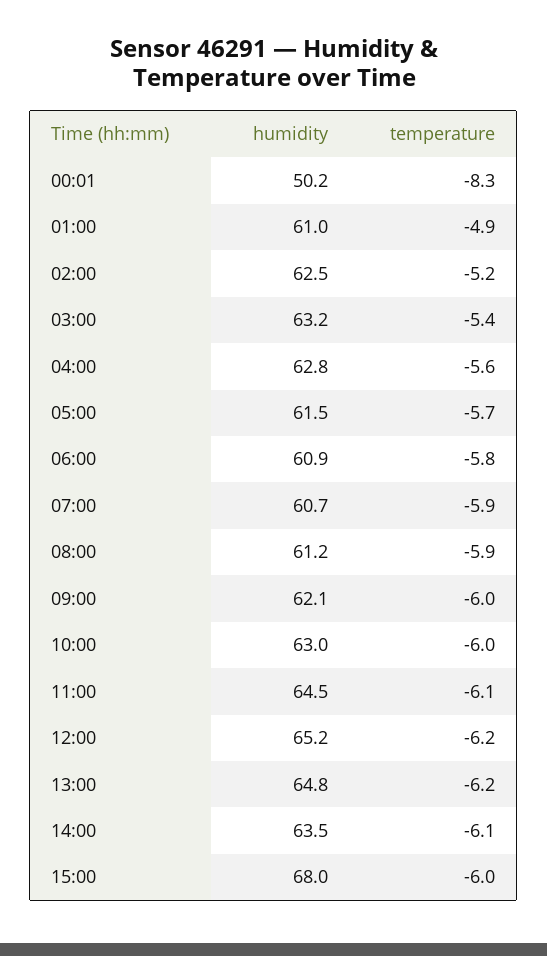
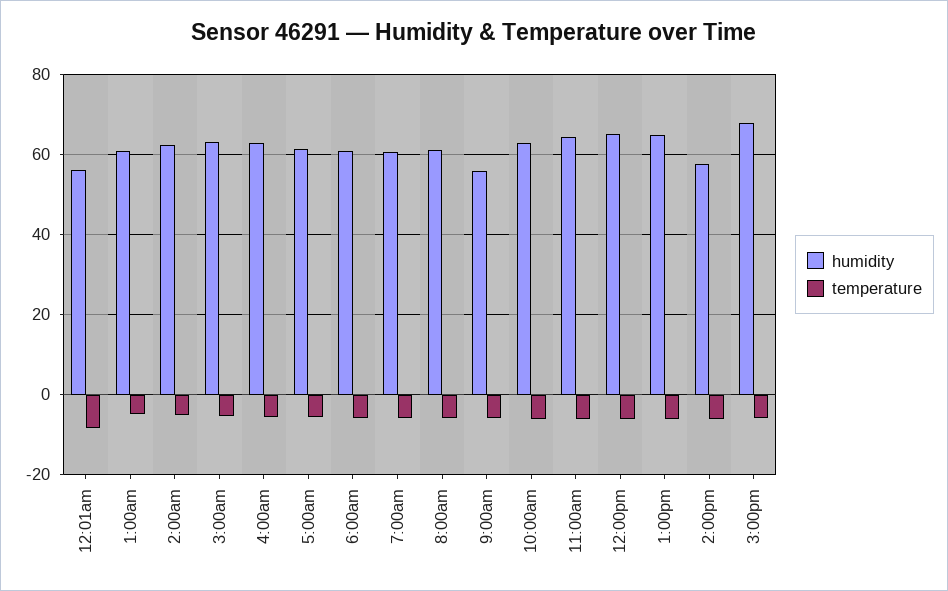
  {
    "humidity": {
-     "00:01": 50.2,
+     "00:01": 56,
      "01:00": 61,
      "02:00": 62.5,
      "03:00": 63.2,
      "04:00": 62.8,
      "05:00": 61.5,
      "06:00": 60.9,
      "07:00": 60.7,
      "08:00": 61.2,
-     "09:00": 62.1,
+     "09:00": 56,
      "10:00": 63,
      "11:00": 64.5,
      "12:00": 65.2,
      "13:00": 64.8,
-     "14:00": 63.5,
+     "14:00": 58,
      "15:00": 68
    },
    "temperature": {
      "00:01": -8.3,
      "01:00": -4.9,
      "02:00": -5.2,
      "03:00": -5.4,
      "04:00": -5.6,
      "05:00": -5.7,
      "06:00": -5.8,
      "07:00": -5.9,
      "08:00": -5.9,
      "09:00": -6,
      "10:00": -6,
      "11:00": -6.1,
      "12:00": -6.2,
      "13:00": -6.2,
      "14:00": -6.1,
      "15:00": -6
    }
  }

